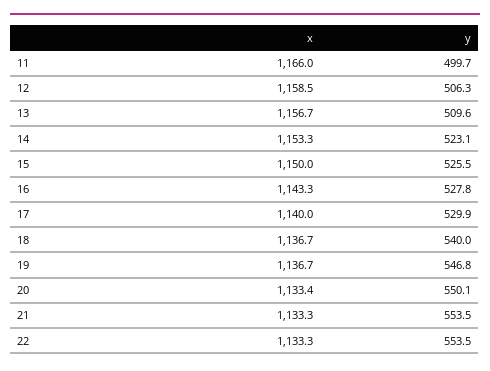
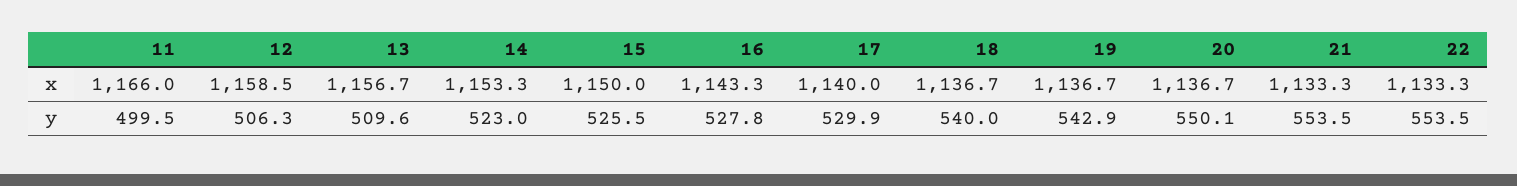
  {
    "x": {
      "11": 1166,
      "12": 1158.5,
      "13": 1156.7,
      "14": 1153.3,
      "15": 1150,
      "16": 1143.3,
      "17": 1140,
      "18": 1136.7,
      "19": 1136.7,
-     "20": 1133.4,
+     "20": 1136.7,
      "21": 1133.3,
      "22": 1133.3
    },
    "y": {
-     "11": 499.7,
+     "11": 499.5,
      "12": 506.3,
      "13": 509.6,
-     "14": 523.1,
+     "14": 523,
      "15": 525.5,
      "16": 527.8,
      "17": 529.9,
      "18": 540,
-     "19": 546.8,
+     "19": 542.9,
      "20": 550.1,
      "21": 553.5,
      "22": 553.5
    }
  }

